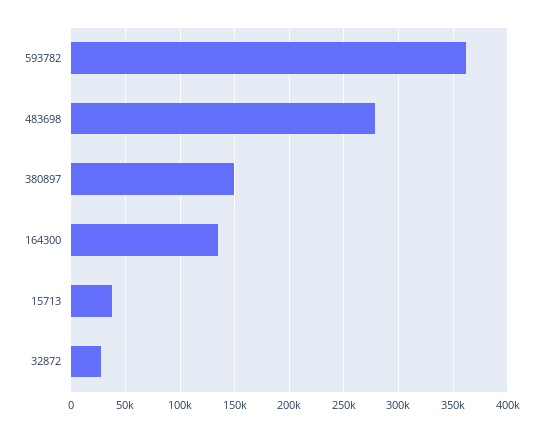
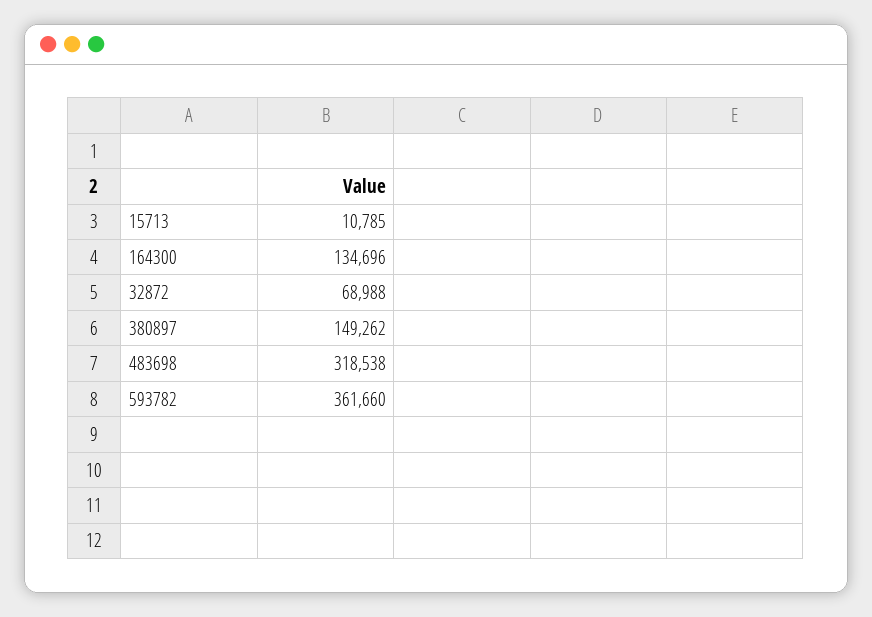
  {
    "593782": 361660,
-   "483698": 280000,
+   "483698": 318538,
    "380897": 149262,
    "164300": 134696,
-   "15713": 40000,
+   "15713": 10785,
-   "32872": 30000
+   "32872": 68988
  }

